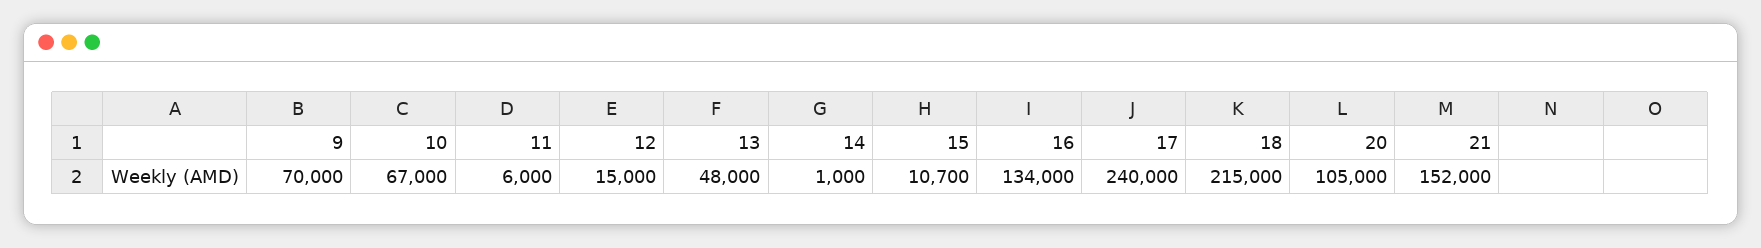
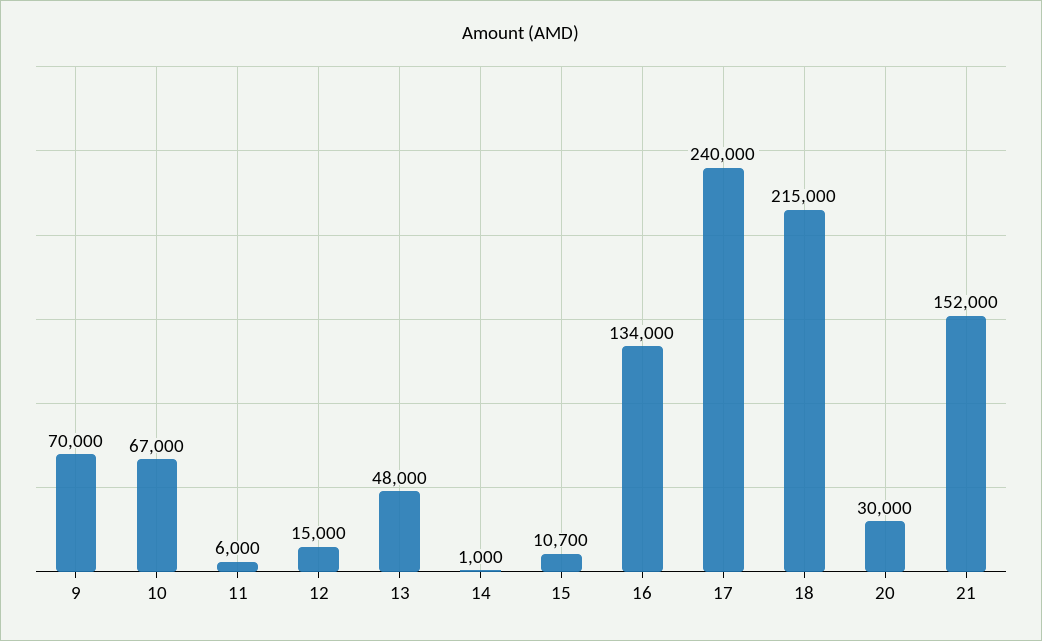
  {
    "9": 70000,
    "10": 67000,
    "11": 6000,
    "12": 15000,
    "13": 48000,
    "14": 1000,
    "15": 10700,
    "16": 134000,
    "17": 240000,
    "18": 215000,
-   "20": 105000,
+   "20": 30000,
    "21": 152000
  }

